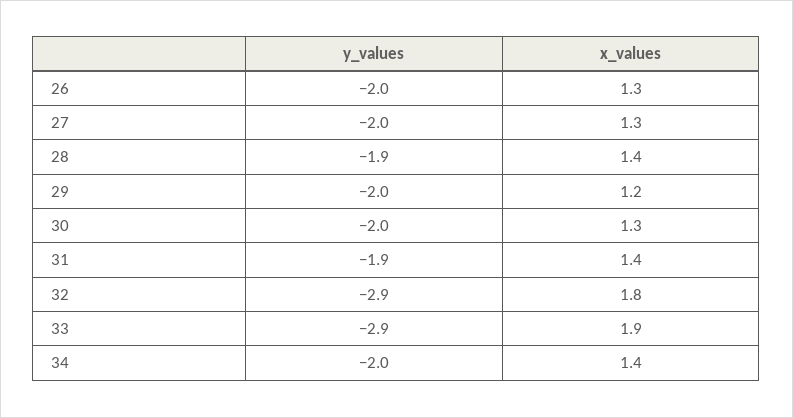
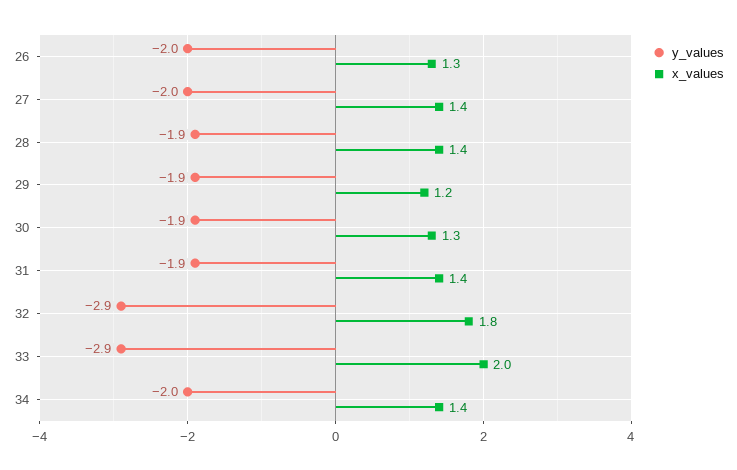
  {
    "y_values": {
      "26": -2,
      "27": -2,
      "28": -1.9,
-     "29": -2,
+     "29": -1.9,
-     "30": -2,
+     "30": -1.9,
      "31": -1.9,
      "32": -2.9,
      "33": -2.9,
      "34": -2
    },
    "x_values": {
      "26": 1.3,
-     "27": 1.3,
+     "27": 1.4,
      "28": 1.4,
      "29": 1.2,
      "30": 1.3,
      "31": 1.4,
      "32": 1.8,
-     "33": 1.9,
+     "33": 2,
      "34": 1.4
    }
  }

